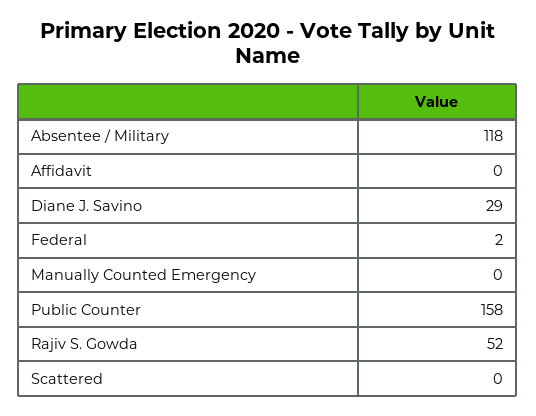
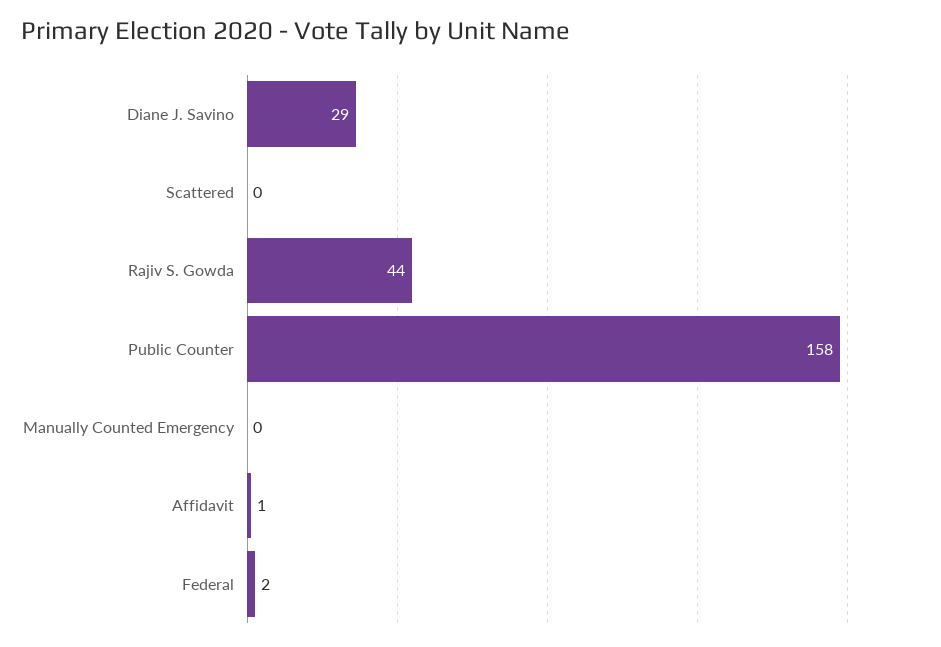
  {
-   "Absentee / Military": 118,
-   "Affidavit": 0,
+   "Affidavit": 1,
    "Diane J. Savino": 29,
    "Federal": 2,
    "Manually Counted Emergency": 0,
    "Public Counter": 158,
-   "Rajiv S. Gowda": 52,
+   "Rajiv S. Gowda": 44,
    "Scattered": 0
  }

